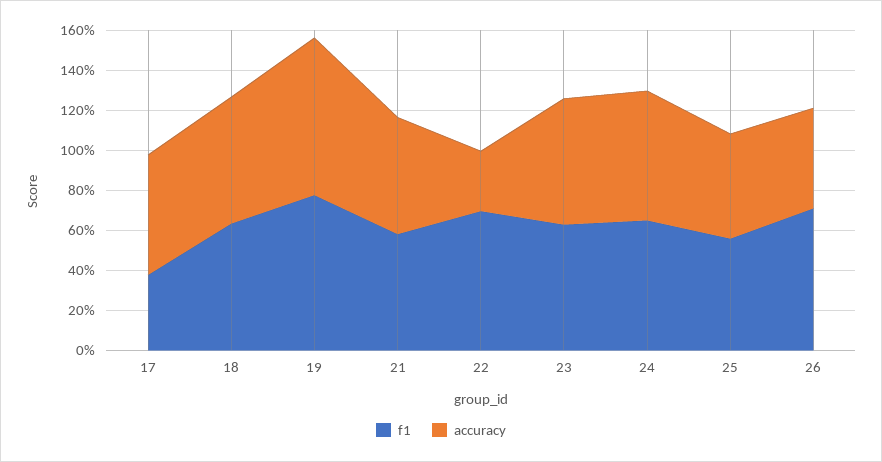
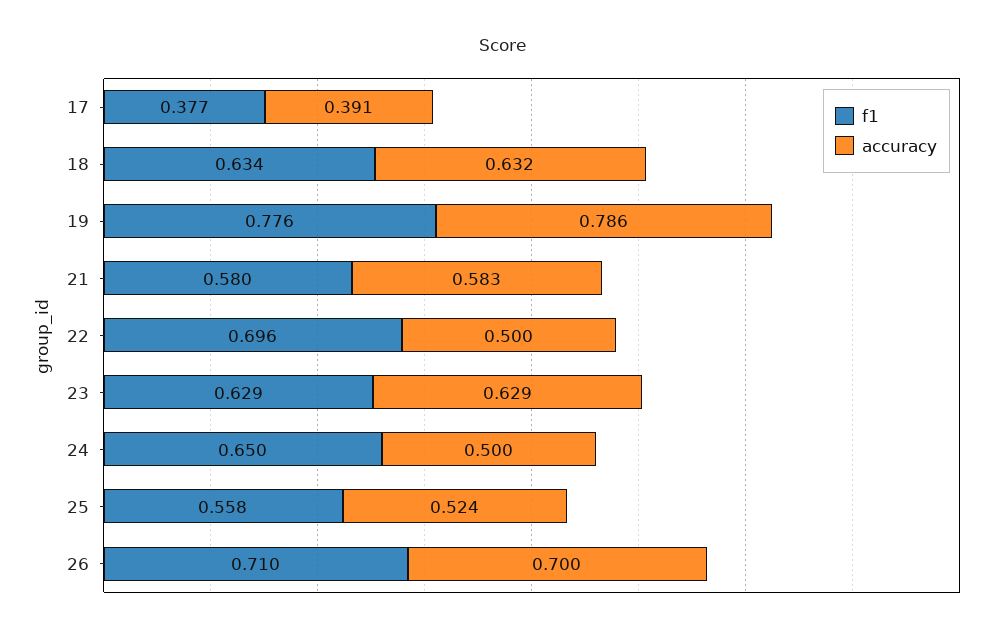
  {
    "f1": {
      "17": 0.377,
      "18": 0.634,
      "19": 0.776,
      "21": 0.58,
      "22": 0.696,
      "23": 0.629,
      "24": 0.65,
      "25": 0.558,
      "26": 0.71
    },
    "accuracy": {
-     "17": 0.6,
+     "17": 0.391,
      "18": 0.632,
      "19": 0.786,
      "21": 0.583,
-     "22": 0.3,
+     "22": 0.5,
      "23": 0.629,
-     "24": 0.65,
+     "24": 0.5,
      "25": 0.524,
-     "26": 0.5
+     "26": 0.7
    }
  }

